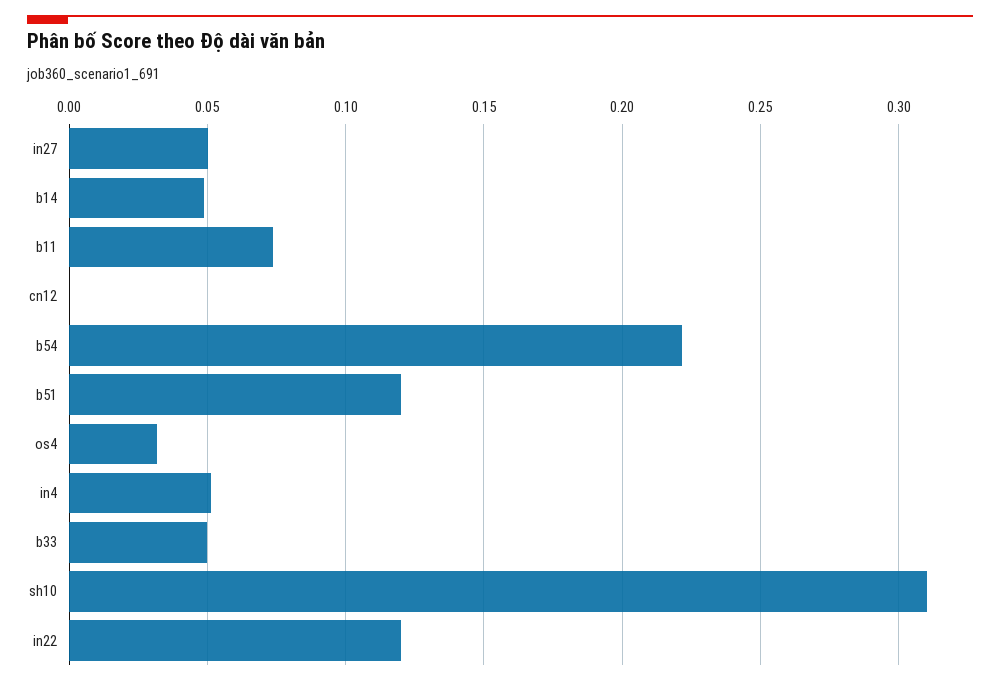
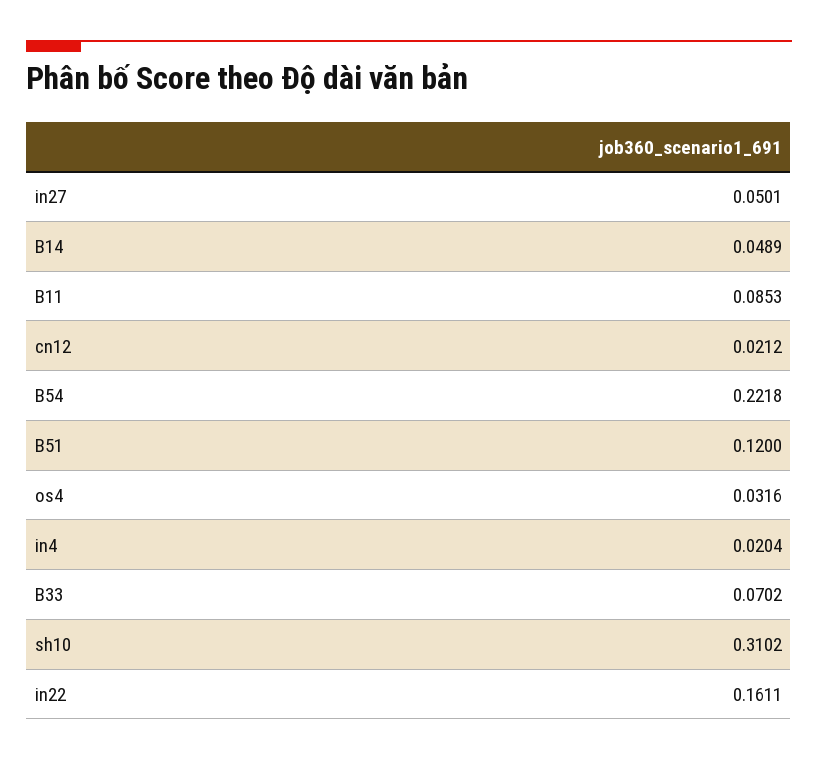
  {
    "in27": 0.0501,
    "b14": 0.0489,
-   "b11": 0.075,
+   "b11": 0.0853,
-   "cn12": 0,
+   "cn12": 0.0212,
    "b54": 0.2218,
    "b51": 0.12,
    "os4": 0.0316,
-   "in4": 0.05,
+   "in4": 0.0204,
-   "b33": 0.05,
+   "b33": 0.0702,
    "sh10": 0.3102,
-   "in22": 0.12
+   "in22": 0.1611
  }

